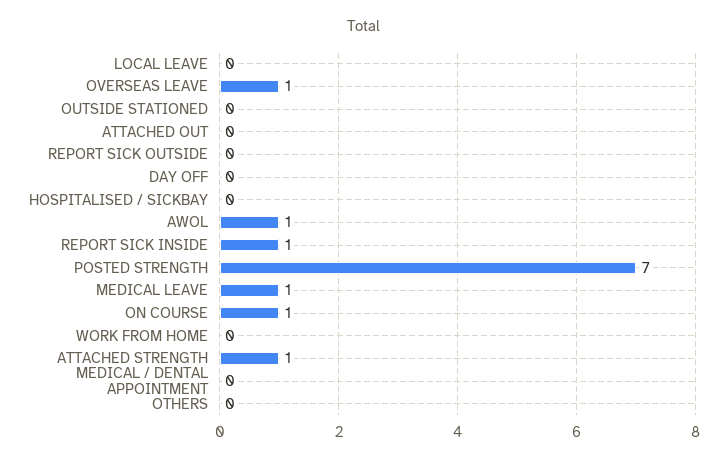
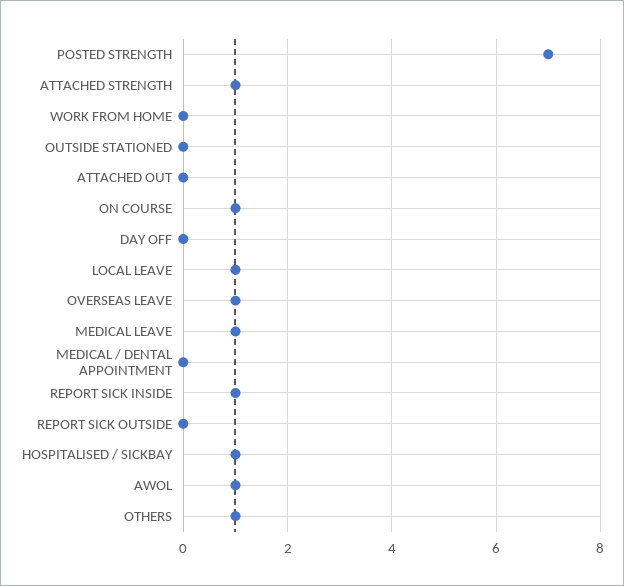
  {
-   "LOCAL LEAVE": 0,
+   "LOCAL LEAVE": 1,
    "OVERSEAS LEAVE": 1,
    "OUTSIDE STATIONED": 0,
    "ATTACHED OUT": 0,
    "REPORT SICK OUTSIDE": 0,
    "DAY OFF": 0,
-   "HOSPITALISED / SICKBAY": 0,
+   "HOSPITALISED / SICKBAY": 1,
    "AWOL": 1,
    "REPORT SICK INSIDE": 1,
    "POSTED STRENGTH": 7,
    "MEDICAL LEAVE": 1,
    "ON COURSE": 1,
    "WORK FROM HOME": 0,
    "ATTACHED STRENGTH": 1,
    "MEDICAL / DENTAL APPOINTMENT": 0,
-   "OTHERS": 0
+   "OTHERS": 1
  }

